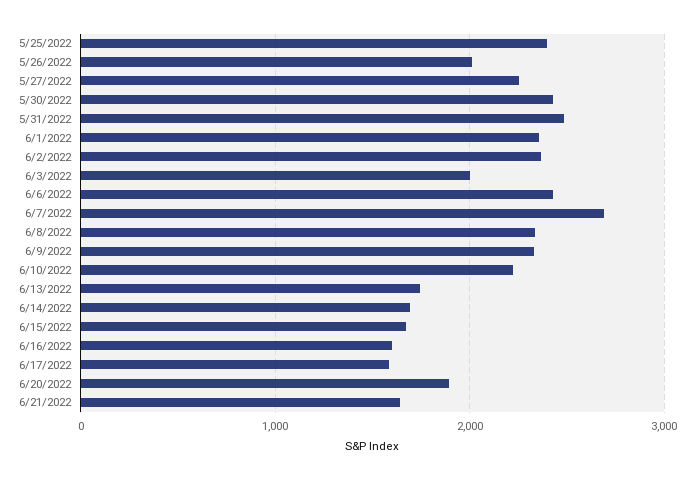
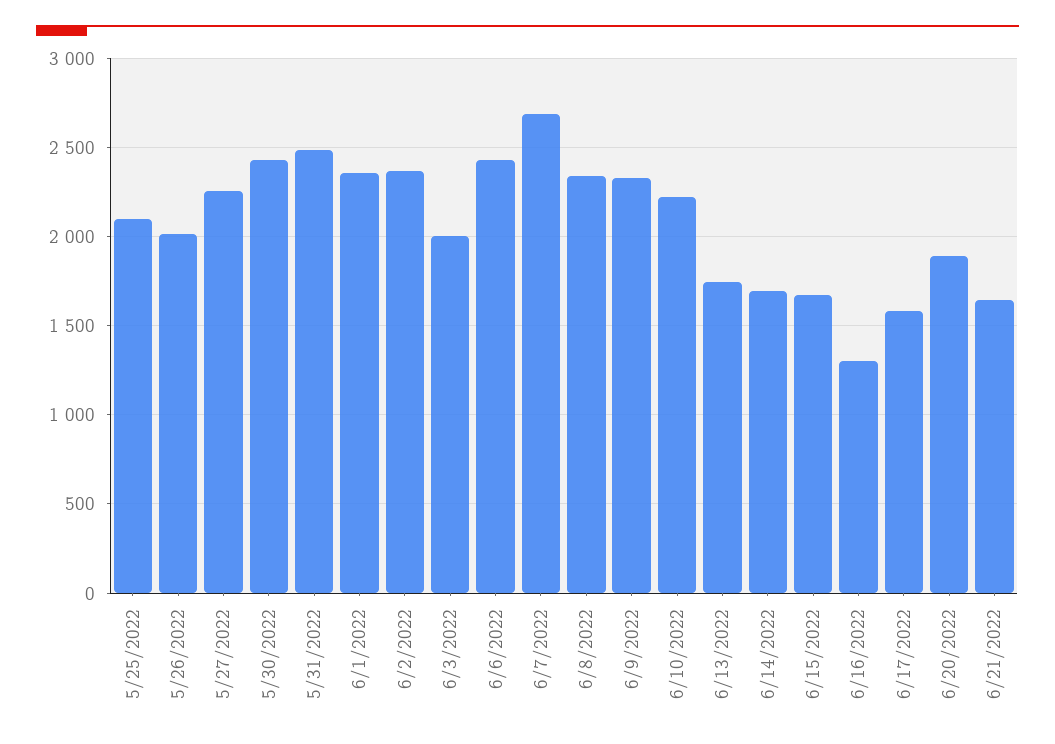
  {
-   "5/25/2022": 2400,
+   "5/25/2022": 2100,
    "5/26/2022": 2000,
    "5/27/2022": 2250,
    "5/30/2022": 2450,
    "5/31/2022": 2500,
    "6/1/2022": 2350,
    "6/2/2022": 2350,
    "6/3/2022": 2000,
    "6/6/2022": 2450,
    "6/7/2022": 2700,
    "6/8/2022": 2350,
    "6/9/2022": 2350,
    "6/10/2022": 2200,
    "6/13/2022": 1750,
    "6/14/2022": 1700,
    "6/15/2022": 1650,
-   "6/16/2022": 1600,
+   "6/16/2022": 1300,
    "6/17/2022": 1600,
    "6/20/2022": 1900,
    "6/21/2022": 1650
  }

